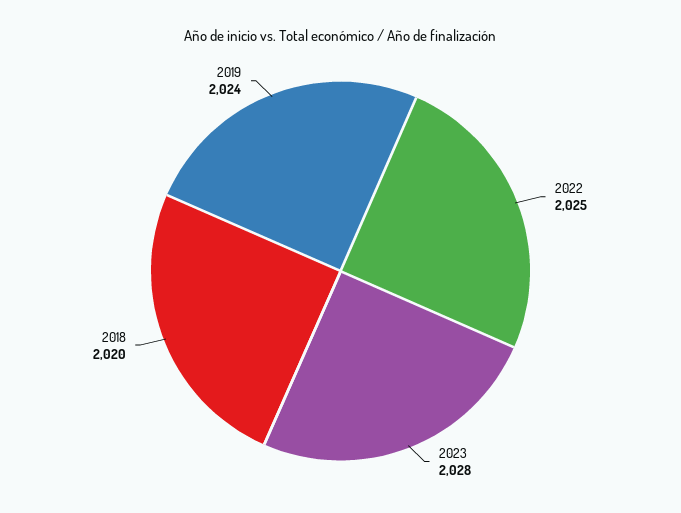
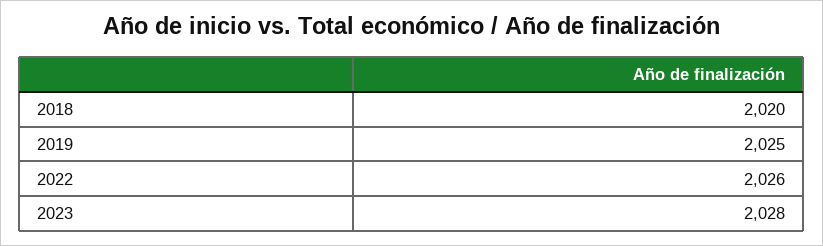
  {
-   "2022": 2025,
+   "2022": 2026,
    "2023": 2028,
    "2018": 2020,
-   "2019": 2024
+   "2019": 2025
  }

